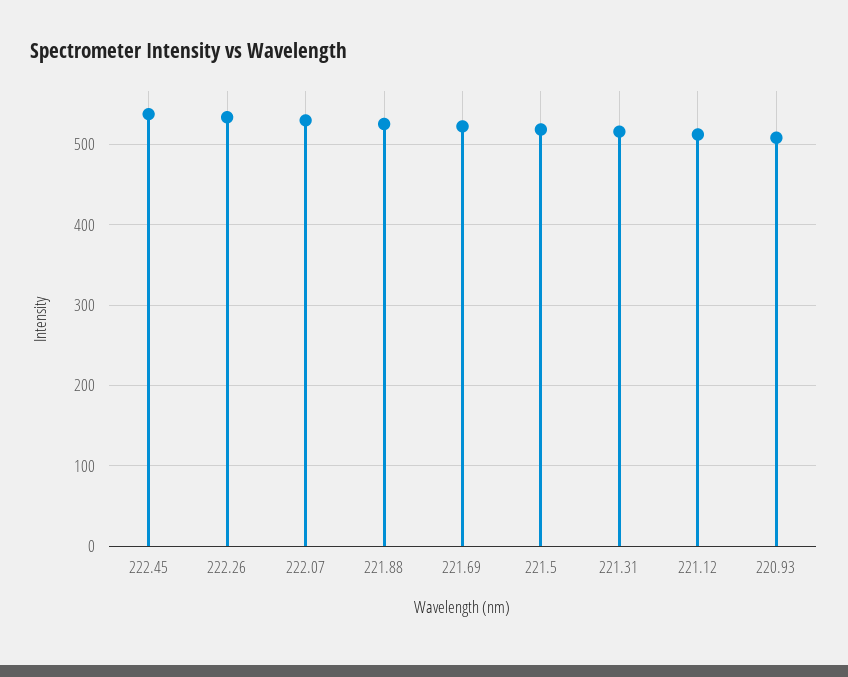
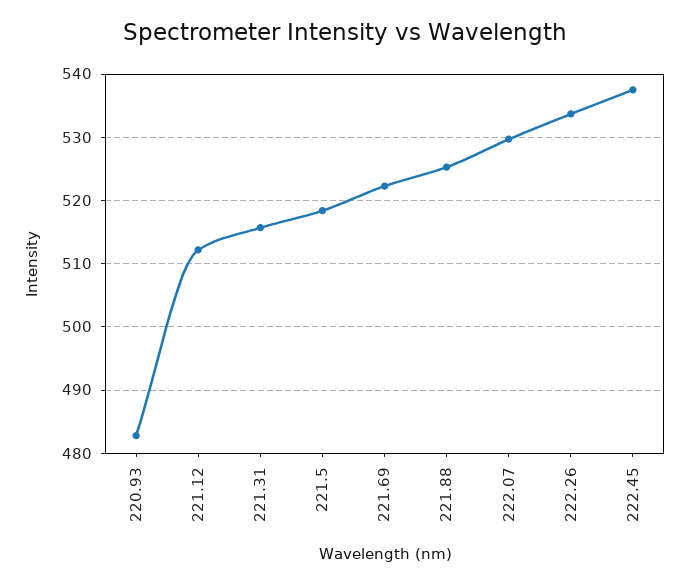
  {
    "222.45": 538,
    "222.26": 534,
    "222.07": 530,
    "221.88": 525,
    "221.69": 522,
    "221.5": 518,
    "221.31": 516,
    "221.12": 512,
-   "220.93": 510
+   "220.93": 483
  }

